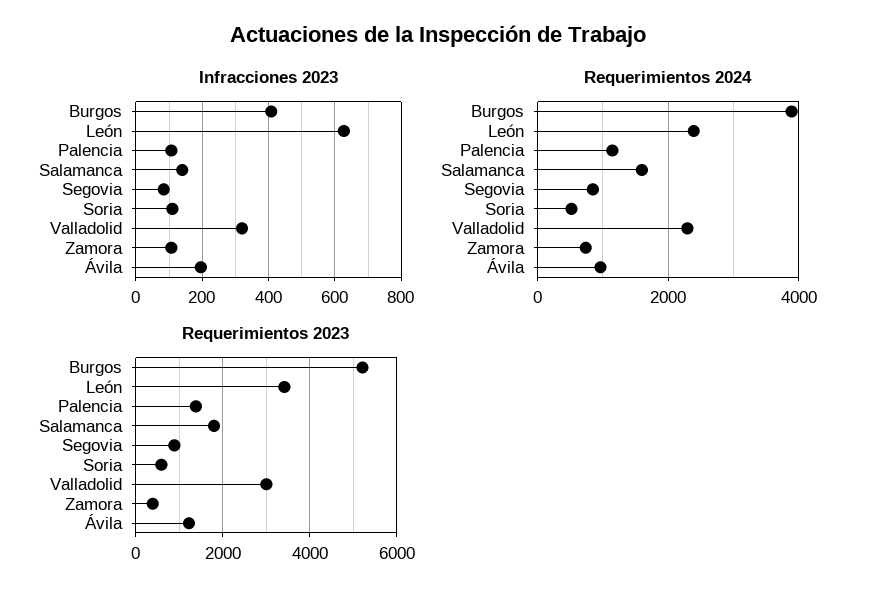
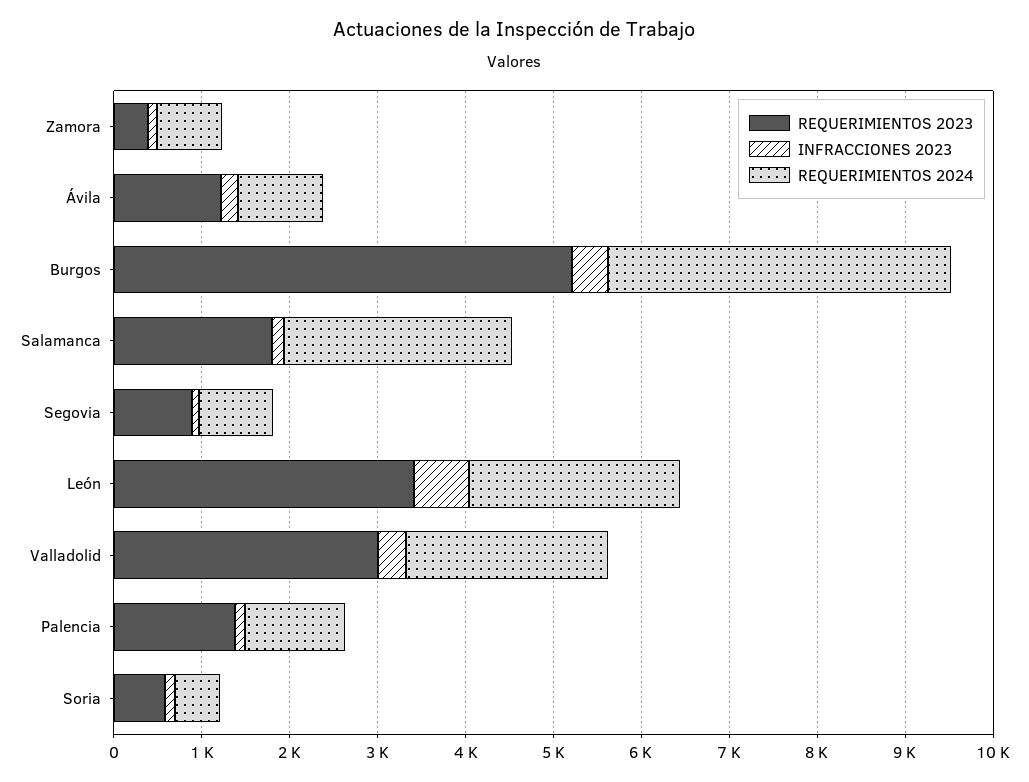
  {
    "Infracciones 2023": {
      "Burgos": 400,
      "León": 620,
      "Palencia": 100,
      "Salamanca": 140,
      "Segovia": 80,
      "Soria": 120,
      "Valladolid": 320,
      "Zamora": 100,
      "Ávila": 200
    },
    "Requerimientos 2024": {
      "Burgos": 3800,
      "León": 2400,
      "Palencia": 1200,
-     "Salamanca": 1600,
+     "Salamanca": 2600,
      "Segovia": 800,
      "Soria": 600,
      "Valladolid": 2200,
      "Zamora": 800,
      "Ávila": 1000
    },
    "Requerimientos 2023": {
      "Burgos": 5200,
      "León": 3400,
      "Palencia": 1400,
      "Salamanca": 1800,
      "Segovia": 800,
      "Soria": 600,
      "Valladolid": 3000,
      "Zamora": 400,
      "Ávila": 1200
    }
  }

